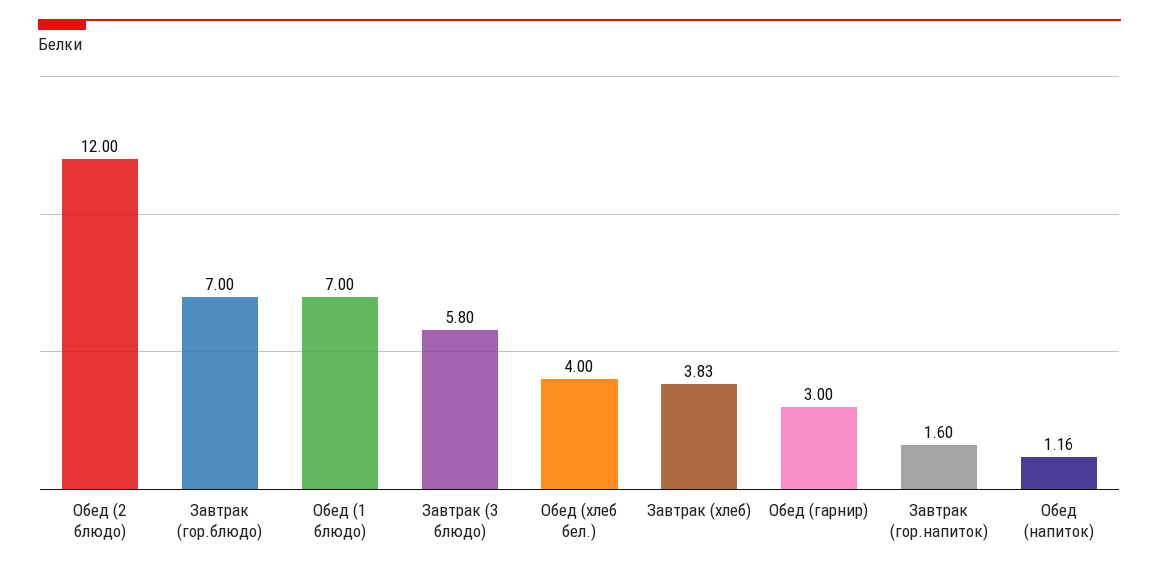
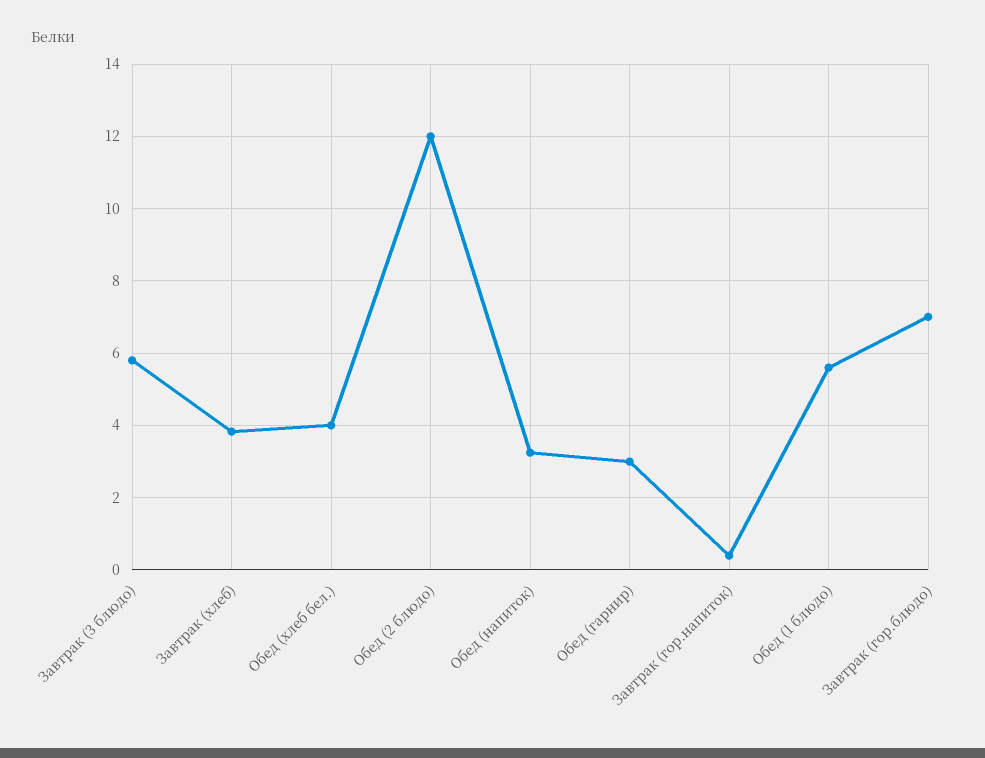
  {
    "Обед (2 блюдо)": 12,
    "Завтрак (гор.блюдо)": 7,
-   "Обед (1 блюдо)": 7,
+   "Обед (1 блюдо)": 5.6,
    "Завтрак (3 блюдо)": 5.8,
    "Обед (хлеб бел.)": 4,
    "Завтрак (хлеб)": 3.83,
    "Обед (гарнир)": 3,
-   "Завтрак (гор.напиток)": 1.6,
+   "Завтрак (гор.напиток)": 0.4,
-   "Обед (напиток)": 1.16
+   "Обед (напиток)": 3.2
  }

